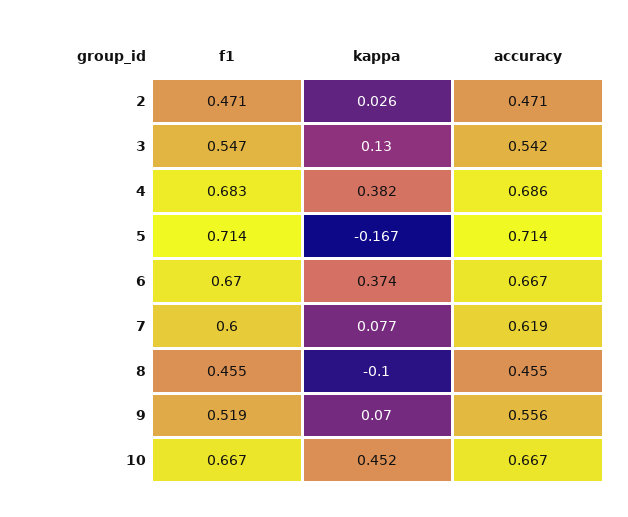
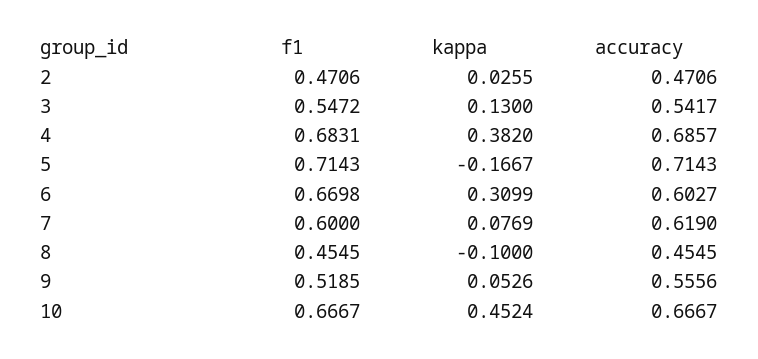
  {
    "f1": {
      "2": 0.4706,
      "3": 0.5472,
      "4": 0.6831,
      "5": 0.7143,
      "6": 0.6698,
      "7": 0.6,
      "8": 0.4545,
      "9": 0.5185,
      "10": 0.6667
    },
    "kappa": {
      "2": 0.0255,
      "3": 0.13,
      "4": 0.382,
      "5": -0.1667,
-     "6": 0.374,
+     "6": 0.3099,
      "7": 0.0769,
      "8": -0.1,
-     "9": 0.07,
+     "9": 0.0526,
      "10": 0.4524
    },
    "accuracy": {
      "2": 0.4706,
      "3": 0.5417,
      "4": 0.6857,
      "5": 0.7143,
-     "6": 0.667,
+     "6": 0.6027,
      "7": 0.619,
      "8": 0.4545,
      "9": 0.5556,
      "10": 0.6667
    }
  }

